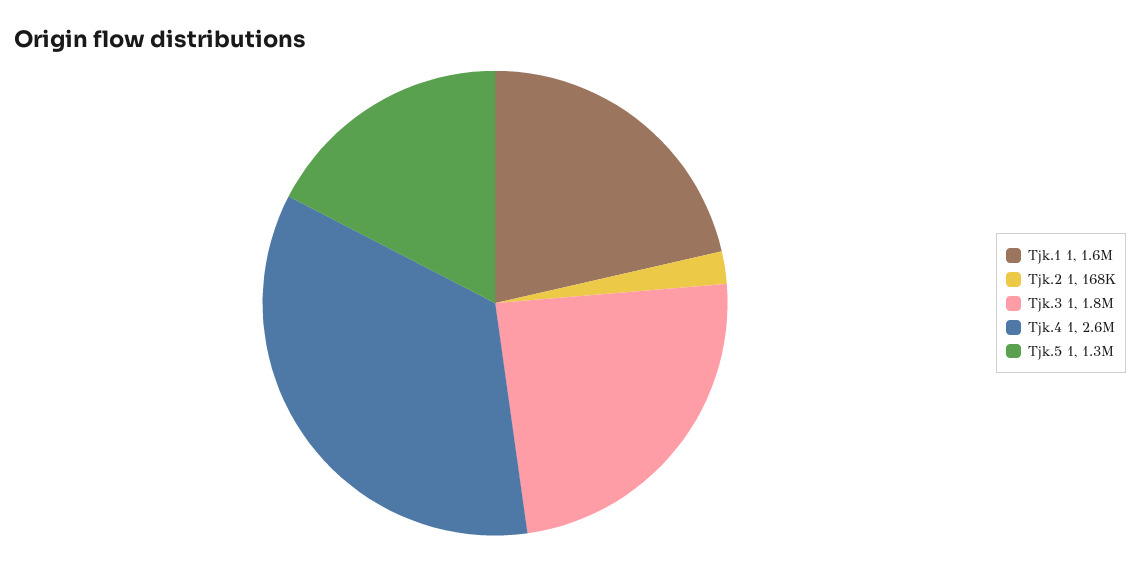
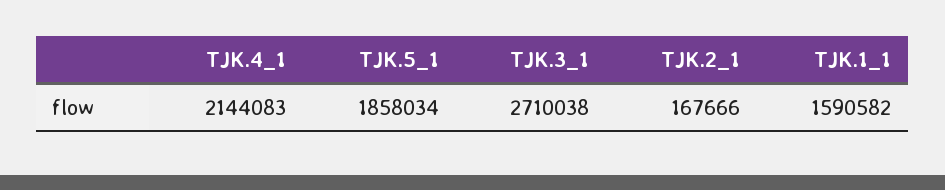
  {
    "Tjk.1 1": 1590582,
    "Tjk.2 1": 167666,
-   "Tjk.3 1": 1800000,
+   "Tjk.3 1": 2710038,
-   "Tjk.4 1": 2600000,
+   "Tjk.4 1": 2144083,
-   "Tjk.5 1": 1300000
+   "Tjk.5 1": 1858034
  }

